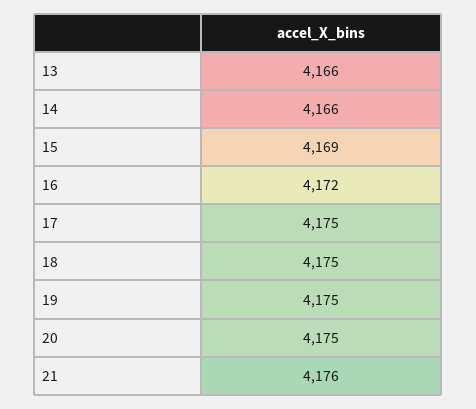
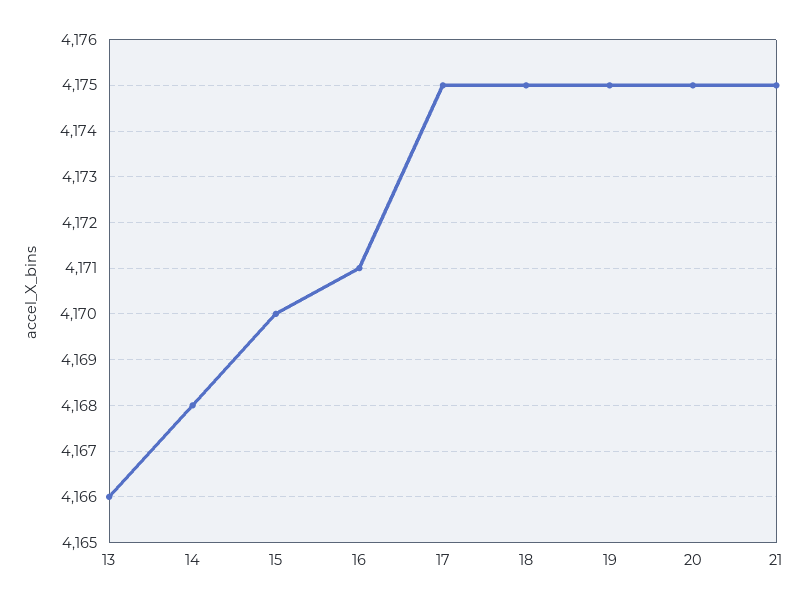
  {
    "13": 4166,
-   "14": 4166,
+   "14": 4168,
-   "15": 4169,
+   "15": 4170,
-   "16": 4172,
+   "16": 4171,
    "17": 4175,
    "18": 4175,
    "19": 4175,
    "20": 4175,
-   "21": 4176
+   "21": 4175
  }

